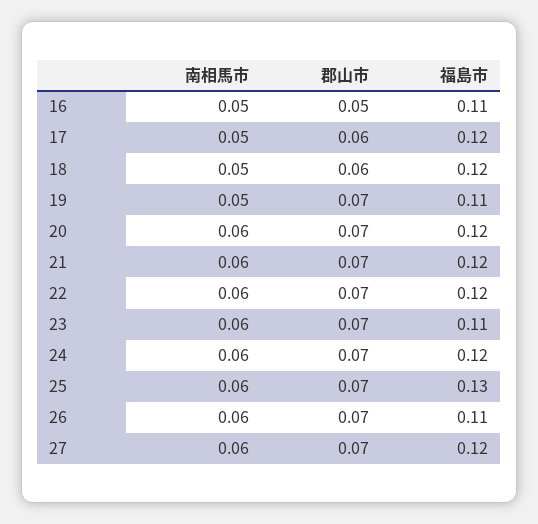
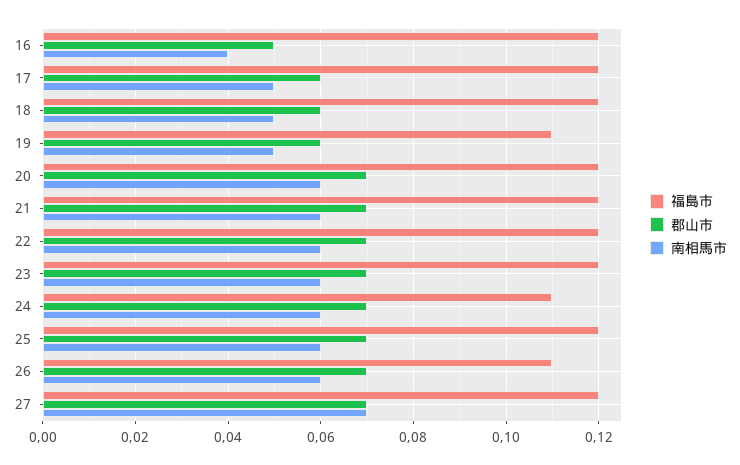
  {
    "南相馬市": {
-     "16": 0.05,
+     "16": 0.04,
      "17": 0.05,
      "18": 0.05,
      "19": 0.05,
      "20": 0.06,
      "21": 0.06,
      "22": 0.06,
      "23": 0.06,
      "24": 0.06,
      "25": 0.06,
      "26": 0.06,
-     "27": 0.06
+     "27": 0.07
    },
    "郡山市": {
      "16": 0.05,
      "17": 0.06,
      "18": 0.06,
-     "19": 0.07,
+     "19": 0.06,
      "20": 0.07,
      "21": 0.07,
      "22": 0.07,
      "23": 0.07,
      "24": 0.07,
      "25": 0.07,
      "26": 0.07,
      "27": 0.07
    },
    "福島市": {
-     "16": 0.11,
+     "16": 0.12,
      "17": 0.12,
      "18": 0.12,
      "19": 0.11,
      "20": 0.12,
      "21": 0.12,
      "22": 0.12,
-     "23": 0.11,
+     "23": 0.12,
-     "24": 0.12,
+     "24": 0.11,
-     "25": 0.13,
+     "25": 0.12,
      "26": 0.11,
      "27": 0.12
    }
  }

